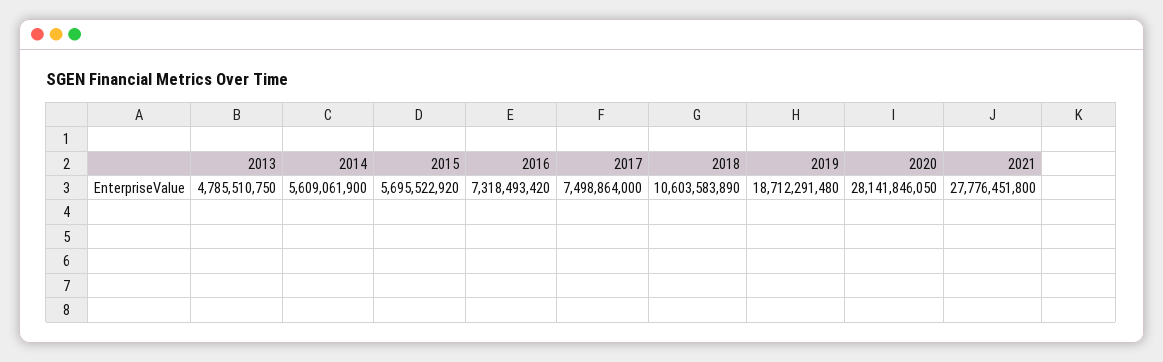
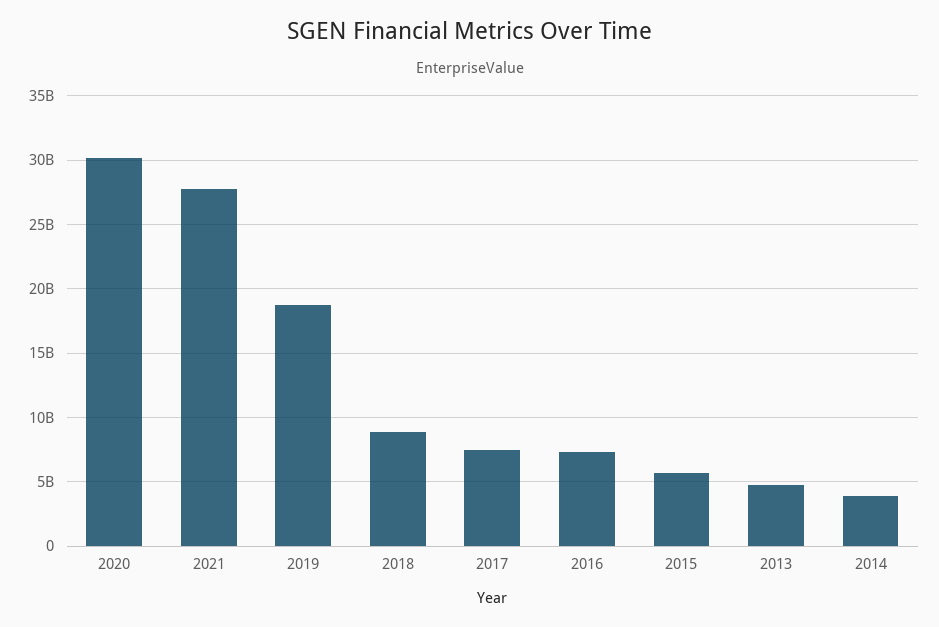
  {
    "2013": 4785510750,
-   "2014": 5609061900,
+   "2014": 4000000000,
    "2015": 5695522920,
    "2016": 7318493420,
    "2017": 7498864000,
-   "2018": 10603583890,
+   "2018": 9000000000,
    "2019": 18712291480,
-   "2020": 28141846050,
+   "2020": 30000000000,
    "2021": 27776451800
  }

